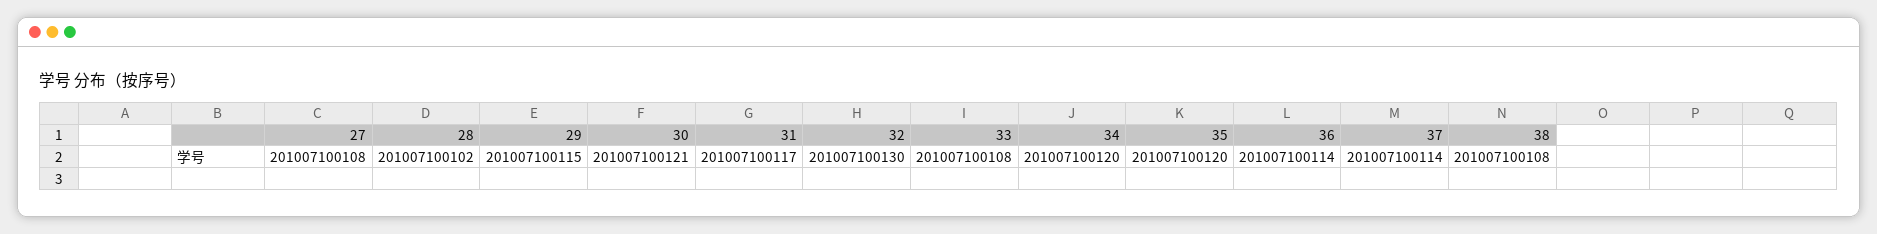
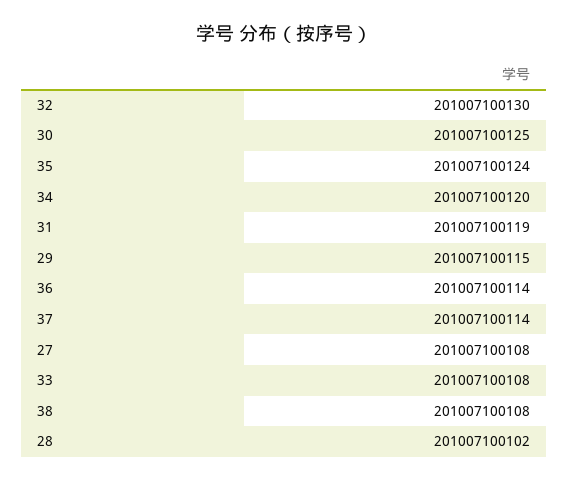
  {
    "27": 201007100108,
    "28": 201007100102,
    "29": 201007100115,
-   "30": 201007100121,
+   "30": 201007100125,
-   "31": 201007100117,
+   "31": 201007100119,
    "32": 201007100130,
    "33": 201007100108,
    "34": 201007100120,
-   "35": 201007100120,
+   "35": 201007100124,
    "36": 201007100114,
    "37": 201007100114,
    "38": 201007100108
  }

